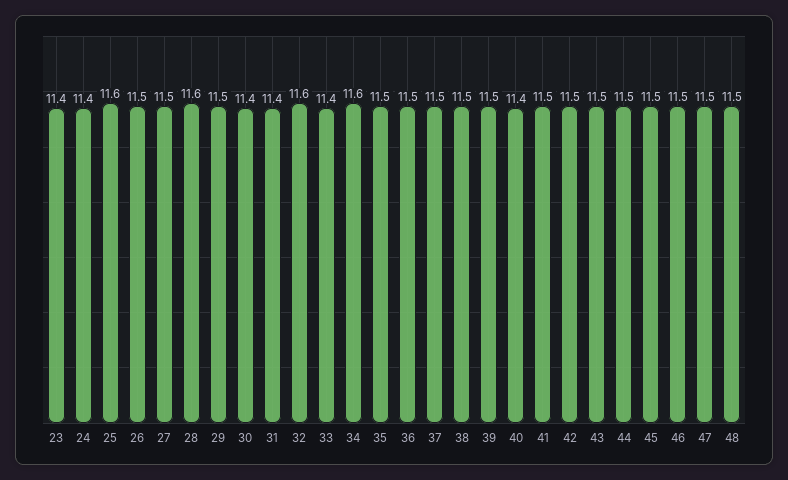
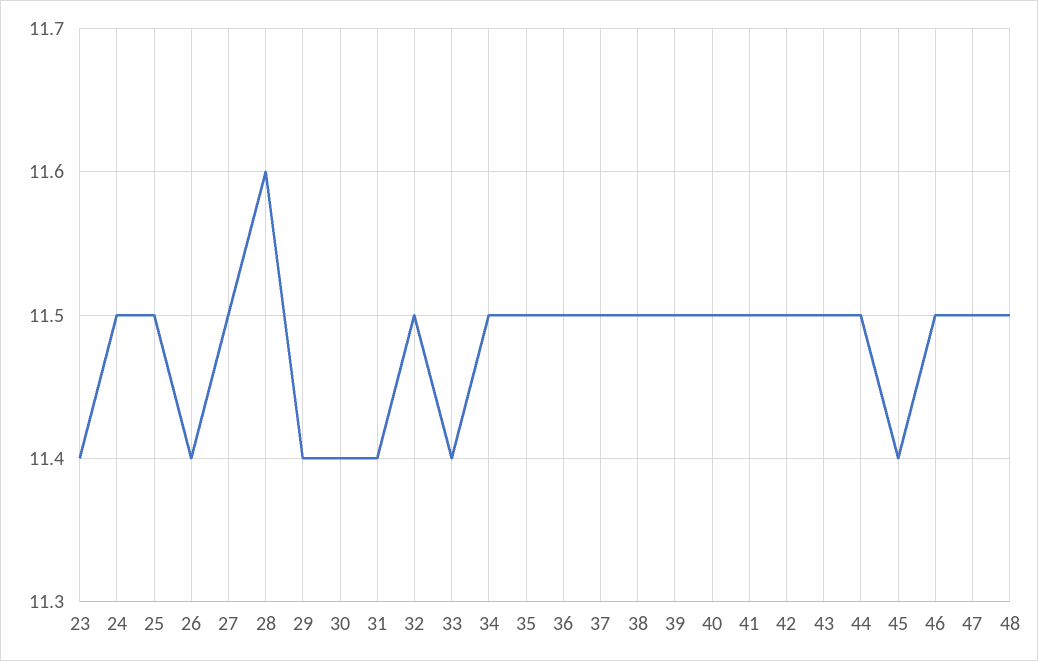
  {
    "23": 11.4,
-   "24": 11.4,
+   "24": 11.5,
-   "25": 11.6,
+   "25": 11.5,
-   "26": 11.5,
+   "26": 11.4,
    "27": 11.5,
    "28": 11.6,
-   "29": 11.5,
+   "29": 11.4,
    "30": 11.4,
    "31": 11.4,
-   "32": 11.6,
+   "32": 11.5,
    "33": 11.4,
-   "34": 11.6,
+   "34": 11.5,
    "35": 11.5,
    "36": 11.5,
    "37": 11.5,
    "38": 11.5,
    "39": 11.5,
-   "40": 11.4,
+   "40": 11.5,
    "41": 11.5,
    "42": 11.5,
    "43": 11.5,
    "44": 11.5,
-   "45": 11.5,
+   "45": 11.4,
    "46": 11.5,
    "47": 11.5,
    "48": 11.5
  }

